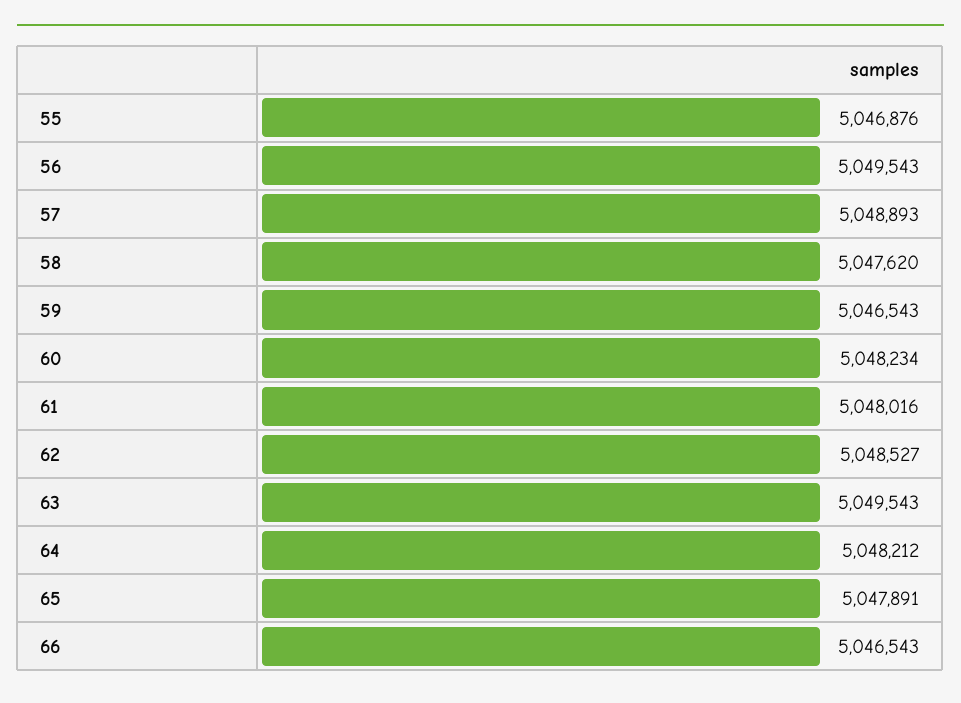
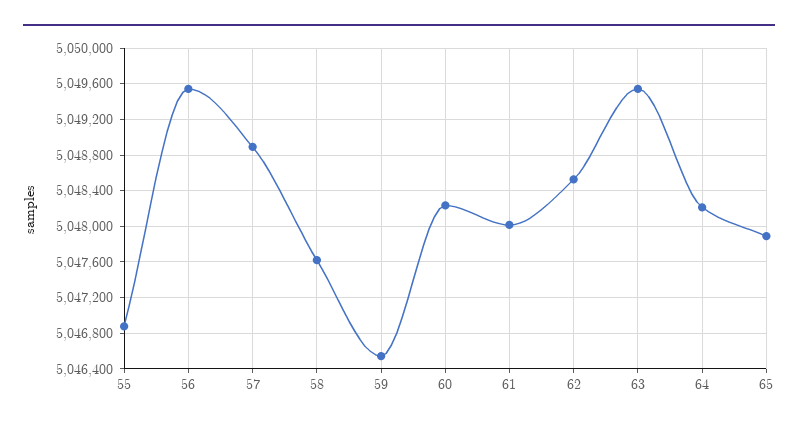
  {
    "55": 5046876,
    "56": 5049543,
    "57": 5048893,
    "58": 5047620,
    "59": 5046543,
    "60": 5048234,
    "61": 5048016,
    "62": 5048527,
    "63": 5049543,
    "64": 5048212,
-   "65": 5047891,
+   "65": 5047891
-   "66": 5046543
  }

